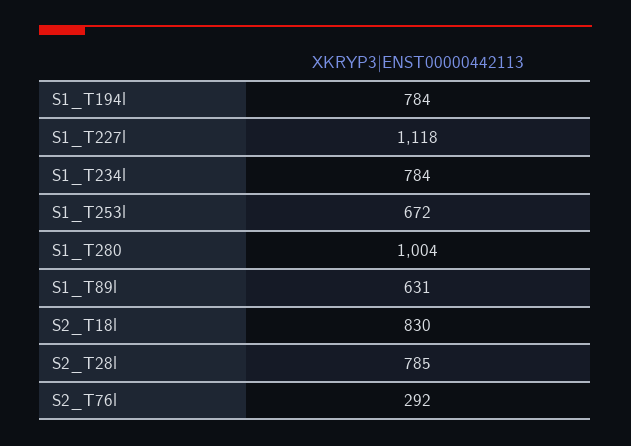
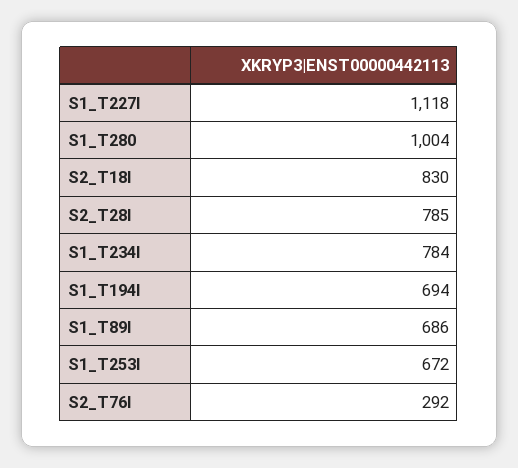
  {
-   "S1_T194l": 784,
+   "S1_T194l": 694,
    "S1_T227l": 1118,
    "S1_T234l": 784,
    "S1_T253l": 672,
    "S1_T280": 1004,
-   "S1_T89l": 631,
+   "S1_T89l": 686,
    "S2_T18l": 830,
    "S2_T28l": 785,
    "S2_T76l": 292
  }

